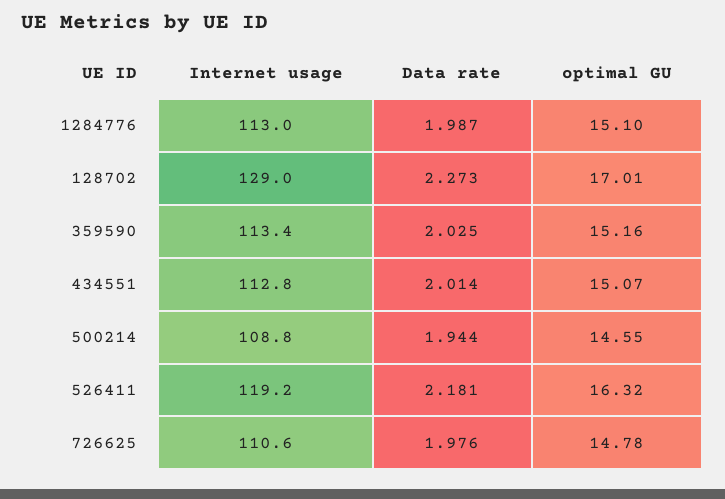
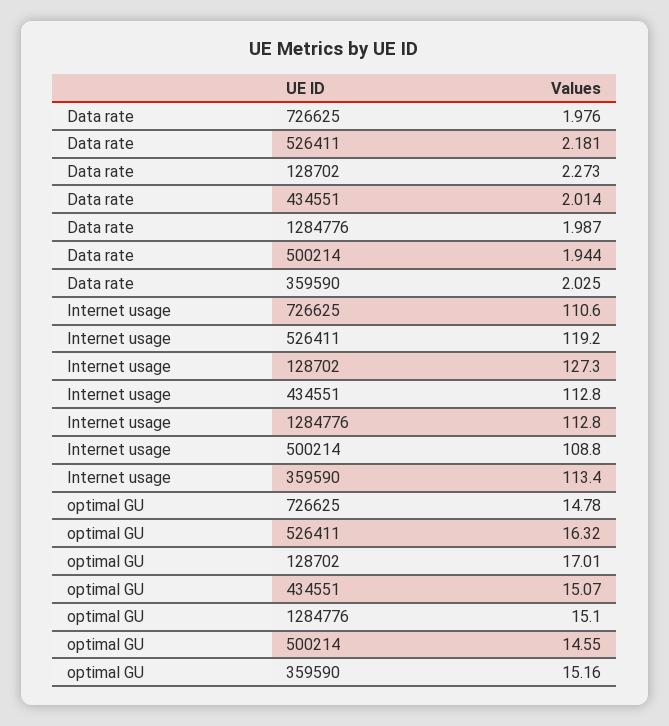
  {
    "Internet usage": {
-     "1284776": 113,
+     "1284776": 112.8,
-     "128702": 129,
+     "128702": 127.3,
      "359590": 113.4,
      "434551": 112.8,
      "500214": 108.8,
      "526411": 119.2,
      "726625": 110.6
    },
    "Data rate": {
      "1284776": 1.987,
      "128702": 2.273,
      "359590": 2.025,
      "434551": 2.014,
      "500214": 1.944,
      "526411": 2.181,
      "726625": 1.976
    },
    "optimal GU": {
      "1284776": 15.1,
      "128702": 17.01,
      "359590": 15.16,
      "434551": 15.07,
      "500214": 14.55,
      "526411": 16.32,
      "726625": 14.78
    }
  }

